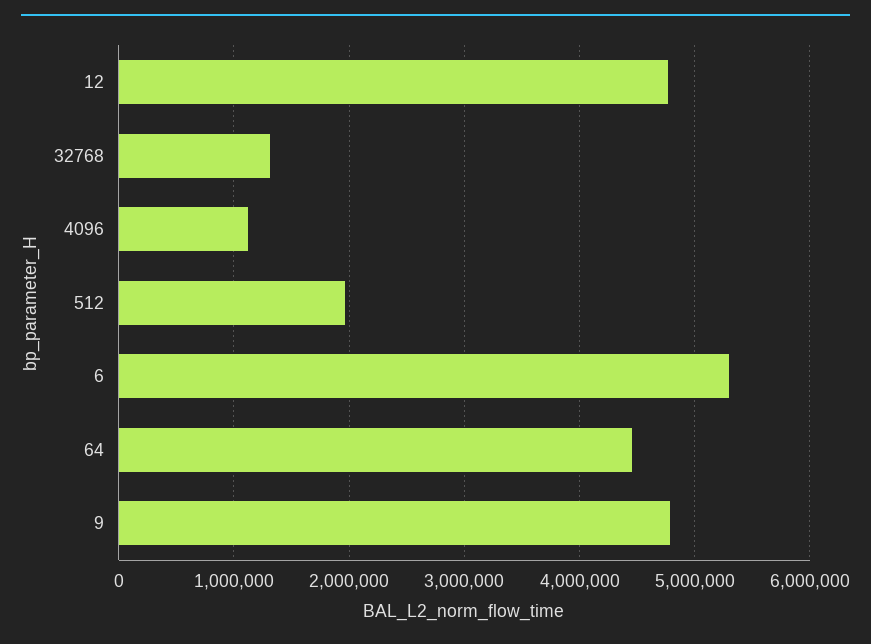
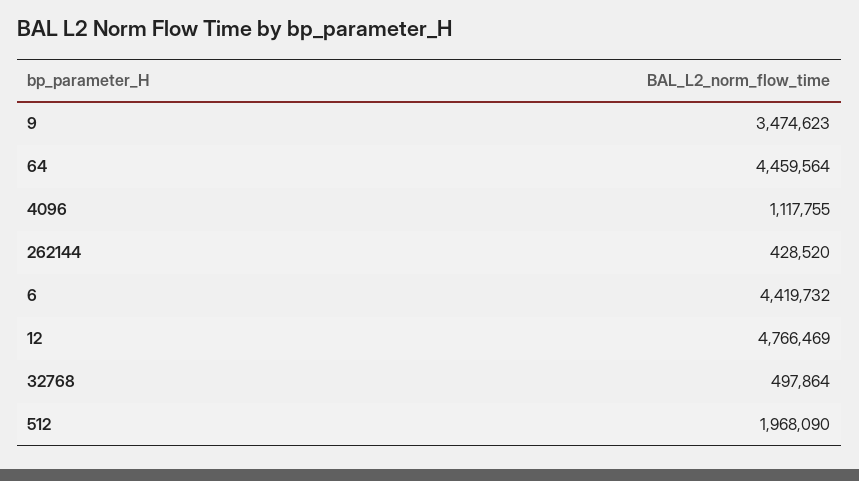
  {
    "12": 4766469,
-   "32768": 1300000,
+   "32768": 497864,
    "4096": 1117755,
    "512": 1968090,
-   "6": 5300000,
+   "6": 4419732,
    "64": 4459564,
-   "9": 4800000
+   "9": 3474623,
+   "262144": 428520
  }

